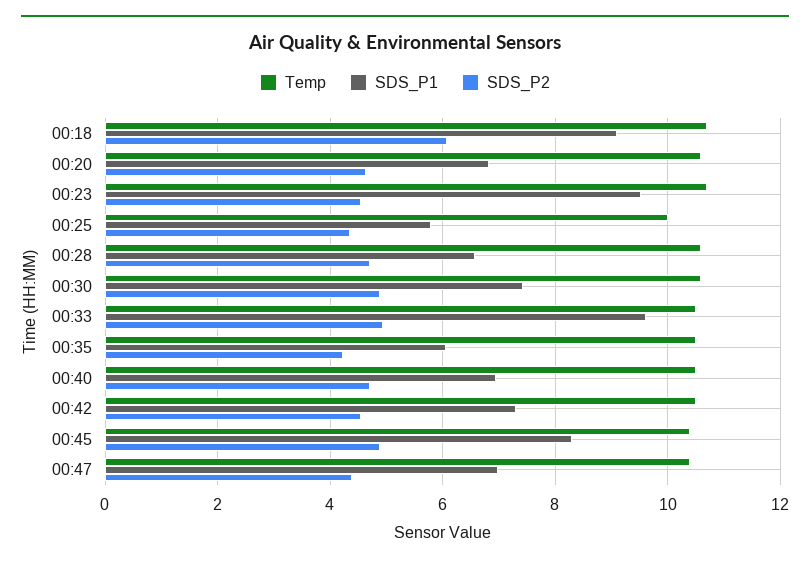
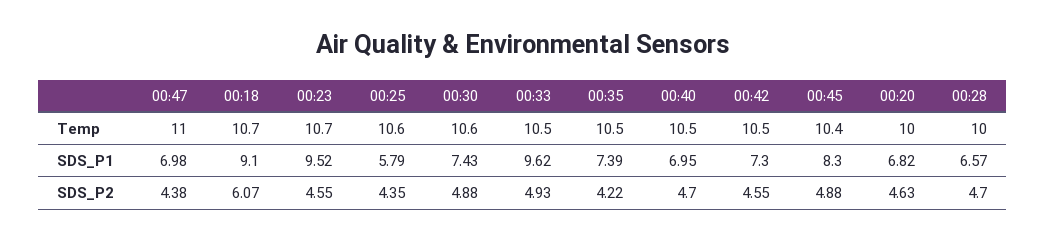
  {
    "Temp": {
      "00:18": 10.7,
-     "00:20": 10.6,
+     "00:20": 10,
      "00:23": 10.7,
-     "00:25": 10,
+     "00:25": 10.6,
-     "00:28": 10.6,
+     "00:28": 10,
      "00:30": 10.6,
      "00:33": 10.5,
      "00:35": 10.5,
      "00:40": 10.5,
      "00:42": 10.5,
      "00:45": 10.4,
-     "00:47": 10.4
+     "00:47": 11
    },
    "SDS_P1": {
      "00:18": 9.1,
      "00:20": 6.82,
      "00:23": 9.52,
      "00:25": 5.79,
      "00:28": 6.57,
      "00:30": 7.43,
      "00:33": 9.62,
-     "00:35": 6,
+     "00:35": 7.39,
      "00:40": 6.95,
      "00:42": 7.3,
      "00:45": 8.3,
      "00:47": 6.98
    },
    "SDS_P2": {
      "00:18": 6.07,
      "00:20": 4.63,
      "00:23": 4.55,
      "00:25": 4.35,
      "00:28": 4.7,
      "00:30": 4.88,
      "00:33": 4.93,
      "00:35": 4.22,
      "00:40": 4.7,
      "00:42": 4.55,
      "00:45": 4.88,
      "00:47": 4.38
    }
  }

